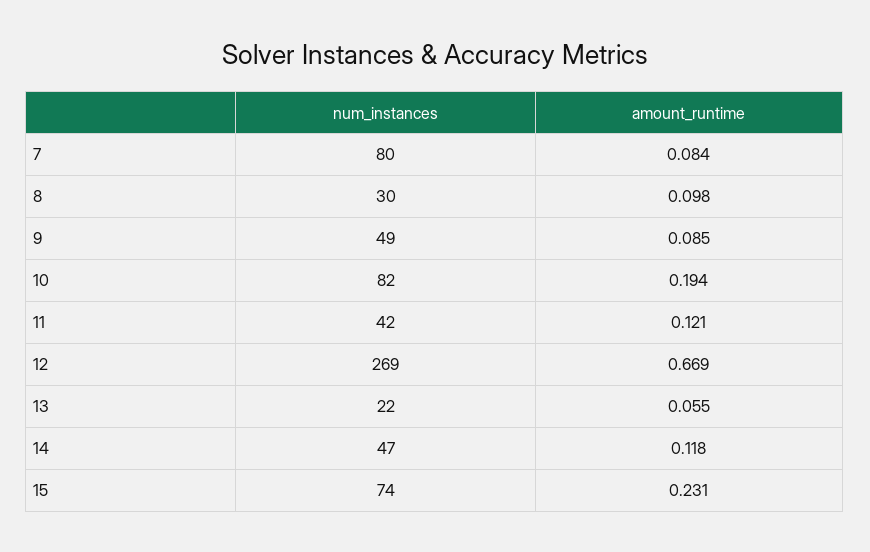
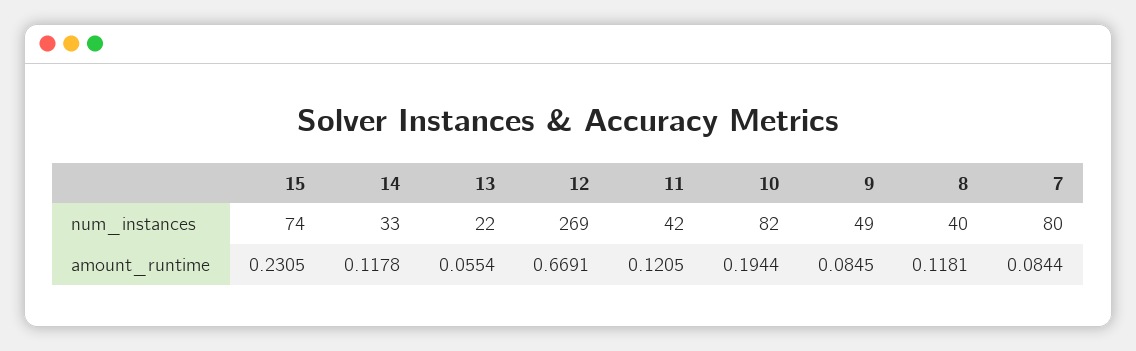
  {
    "num_instances": {
      "7": 80,
-     "8": 30,
+     "8": 40,
      "9": 49,
      "10": 82,
      "11": 42,
      "12": 269,
      "13": 22,
-     "14": 47,
+     "14": 33,
      "15": 74
    },
    "amount_runtime": {
      "7": 0.0844,
-     "8": 0.098,
+     "8": 0.1181,
      "9": 0.0845,
      "10": 0.1944,
      "11": 0.1205,
      "12": 0.6691,
      "13": 0.0554,
      "14": 0.1178,
      "15": 0.2305
    }
  }

